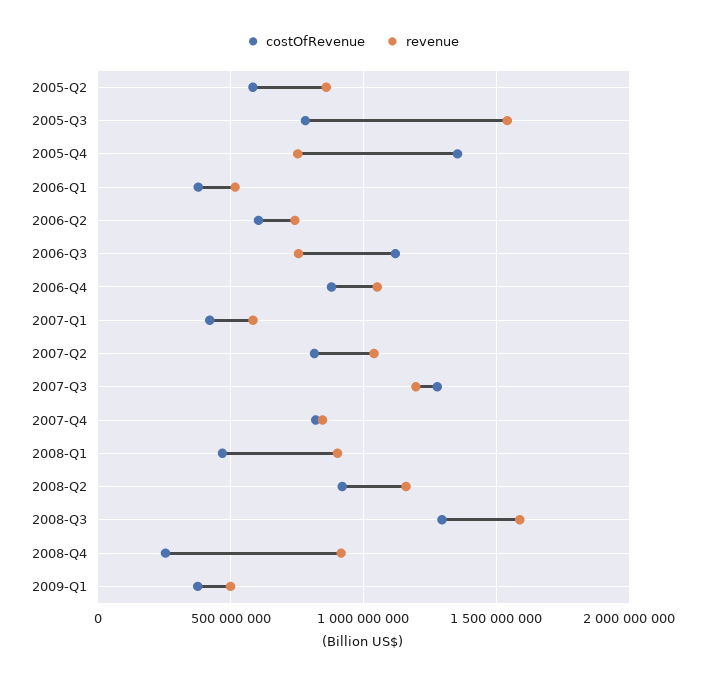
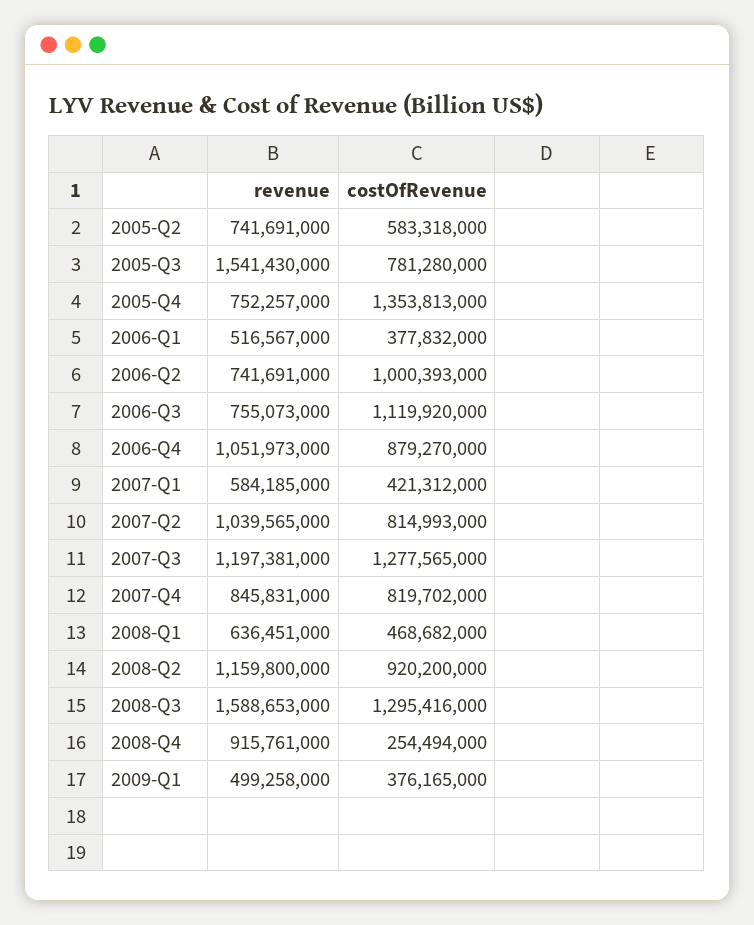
  {
    "costOfRevenue": {
      "2005-Q2": 583318000,
      "2005-Q3": 781280000,
      "2005-Q4": 1353813000,
      "2006-Q1": 377832000,
-     "2006-Q2": 600000000,
+     "2006-Q2": 1000393000,
      "2006-Q3": 1119920000,
      "2006-Q4": 879270000,
      "2007-Q1": 421312000,
      "2007-Q2": 814993000,
      "2007-Q3": 1277565000,
      "2007-Q4": 819702000,
      "2008-Q1": 468682000,
      "2008-Q2": 920200000,
      "2008-Q3": 1295416000,
      "2008-Q4": 254494000,
      "2009-Q1": 376165000
    },
    "revenue": {
-     "2005-Q2": 850000000,
+     "2005-Q2": 741691000,
      "2005-Q3": 1541430000,
      "2005-Q4": 752257000,
      "2006-Q1": 516567000,
      "2006-Q2": 741691000,
      "2006-Q3": 755073000,
      "2006-Q4": 1051973000,
      "2007-Q1": 584185000,
      "2007-Q2": 1039565000,
      "2007-Q3": 1197381000,
      "2007-Q4": 845831000,
-     "2008-Q1": 900000000,
+     "2008-Q1": 636451000,
      "2008-Q2": 1159800000,
      "2008-Q3": 1588653000,
      "2008-Q4": 915761000,
      "2009-Q1": 499258000
    }
  }

